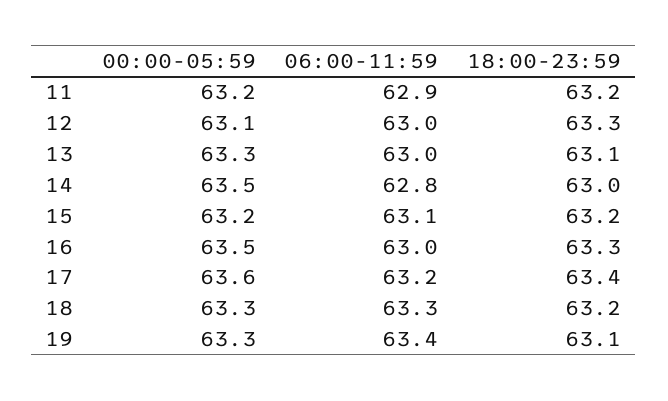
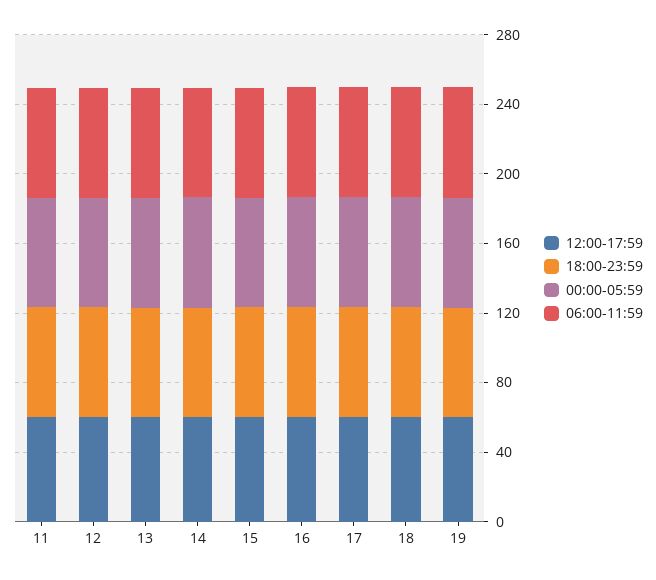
  {
    "00:00-05:59": {
      "11": 63.2,
      "12": 63.1,
      "13": 63.3,
      "14": 63.5,
      "15": 63.2,
      "16": 63.5,
      "17": 63.6,
      "18": 63.3,
      "19": 63.3
    },
    "06:00-11:59": {
      "11": 62.9,
      "12": 63,
      "13": 63,
      "14": 62.8,
      "15": 63.1,
      "16": 63,
      "17": 63.2,
      "18": 63.3,
      "19": 63.4
    },
    "18:00-23:59": {
      "11": 63.2,
      "12": 63.3,
      "13": 63.1,
      "14": 63,
      "15": 63.2,
      "16": 63.3,
      "17": 63.4,
      "18": 63.2,
      "19": 63.1
-   }
+   },
+   "12:00-17:59": {
+     "11": 60,
+     "12": 60,
+     "13": 60,
+     "14": 60,
+     "15": 60,
+     "16": 60,
+     "17": 60,
+     "18": 60,
+     "19": 60
+   }
  }

